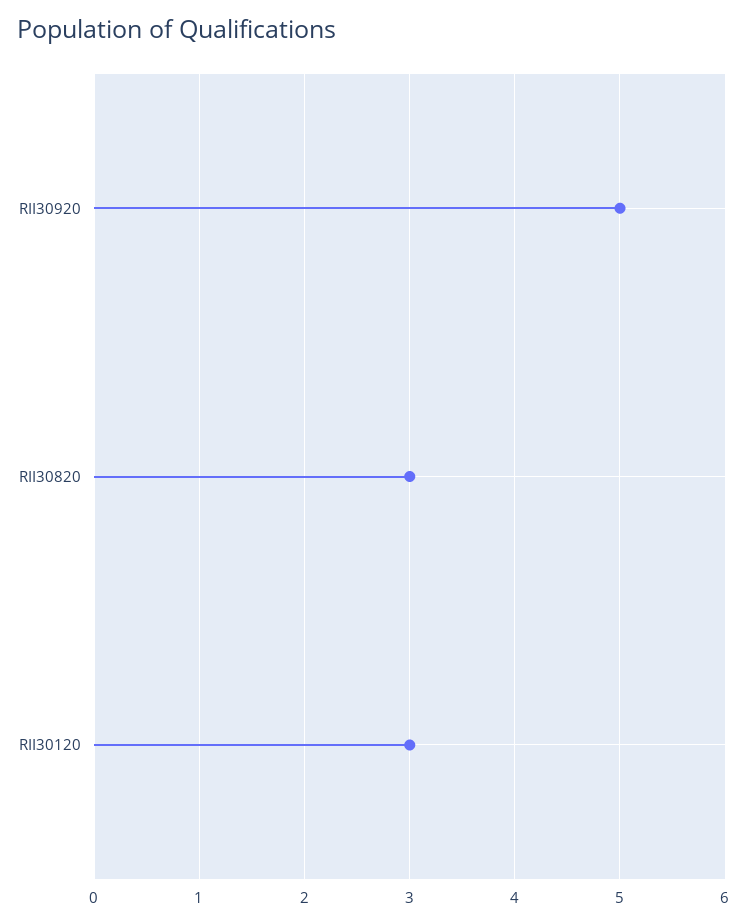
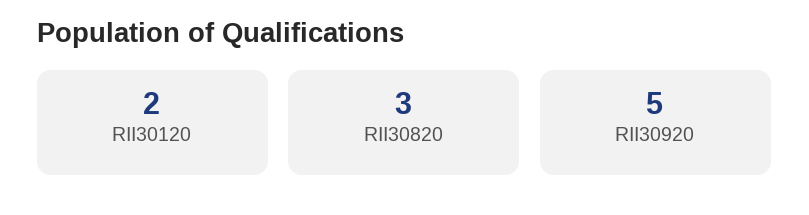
  {
    "RII30920": 5,
    "RII30820": 3,
-   "RII30120": 3
+   "RII30120": 2
  }

